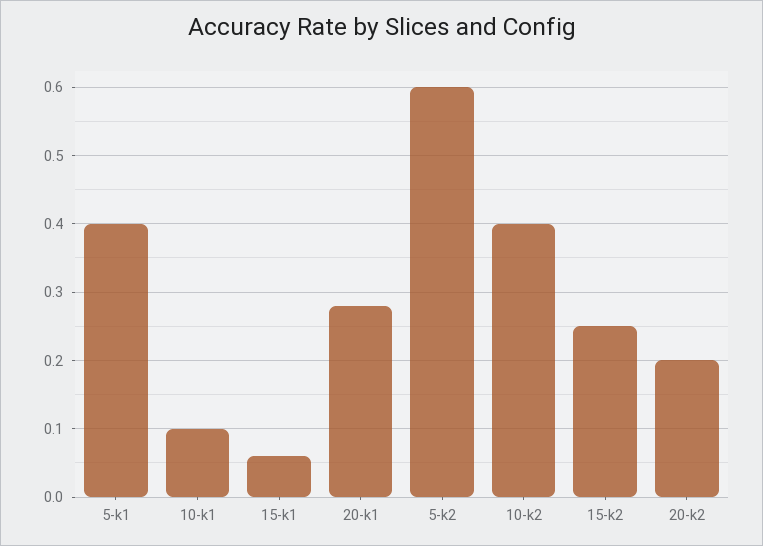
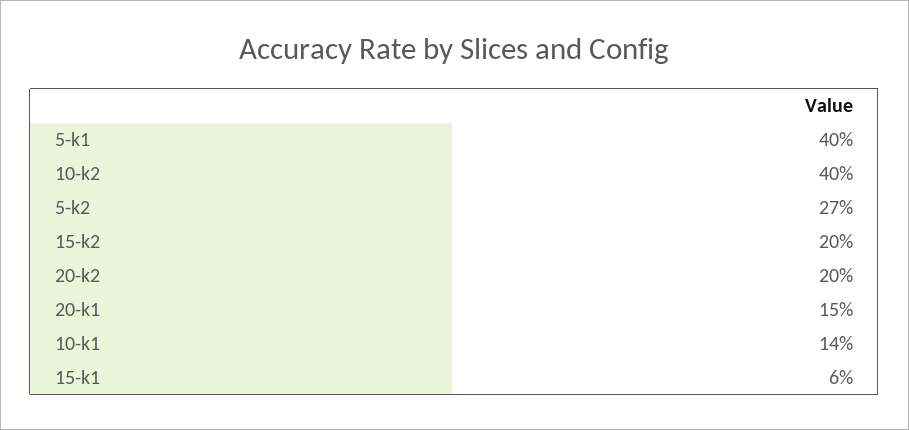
  {
    "5-k1": 0.4,
-   "10-k1": 0.1,
+   "10-k1": 0.14,
    "15-k1": 0.06,
-   "20-k1": 0.28,
+   "20-k1": 0.15,
-   "5-k2": 0.6,
+   "5-k2": 0.27,
    "10-k2": 0.4,
-   "15-k2": 0.25,
+   "15-k2": 0.2,
    "20-k2": 0.2
  }

